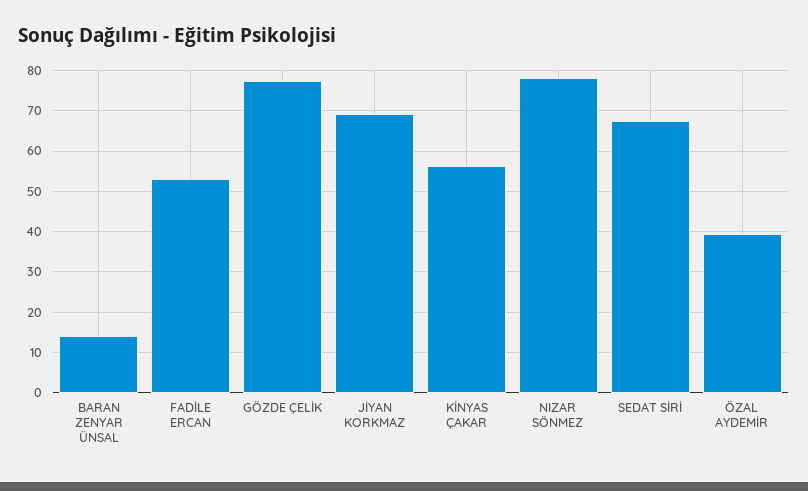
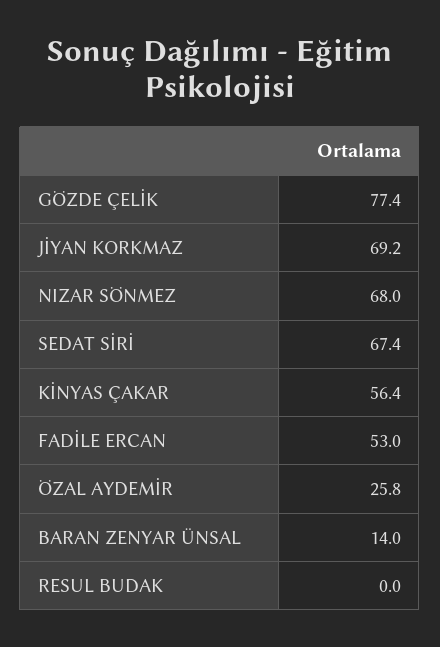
  {
    "BARAN ZENYAR ÜNSAL": 14,
    "FADİLE ERCAN": 53,
    "GÖZDE ÇELİK": 77.4,
    "JİYAN KORKMAZ": 69.2,
    "KİNYAS ÇAKAR": 56.4,
-   "NIZAR SÖNMEZ": 78,
+   "NIZAR SÖNMEZ": 68,
    "SEDAT SİRİ": 67.4,
-   "ÖZAL AYDEMİR": 40
+   "ÖZAL AYDEMİR": 25.8,
+   "RESUL BUDAK": 0
  }

